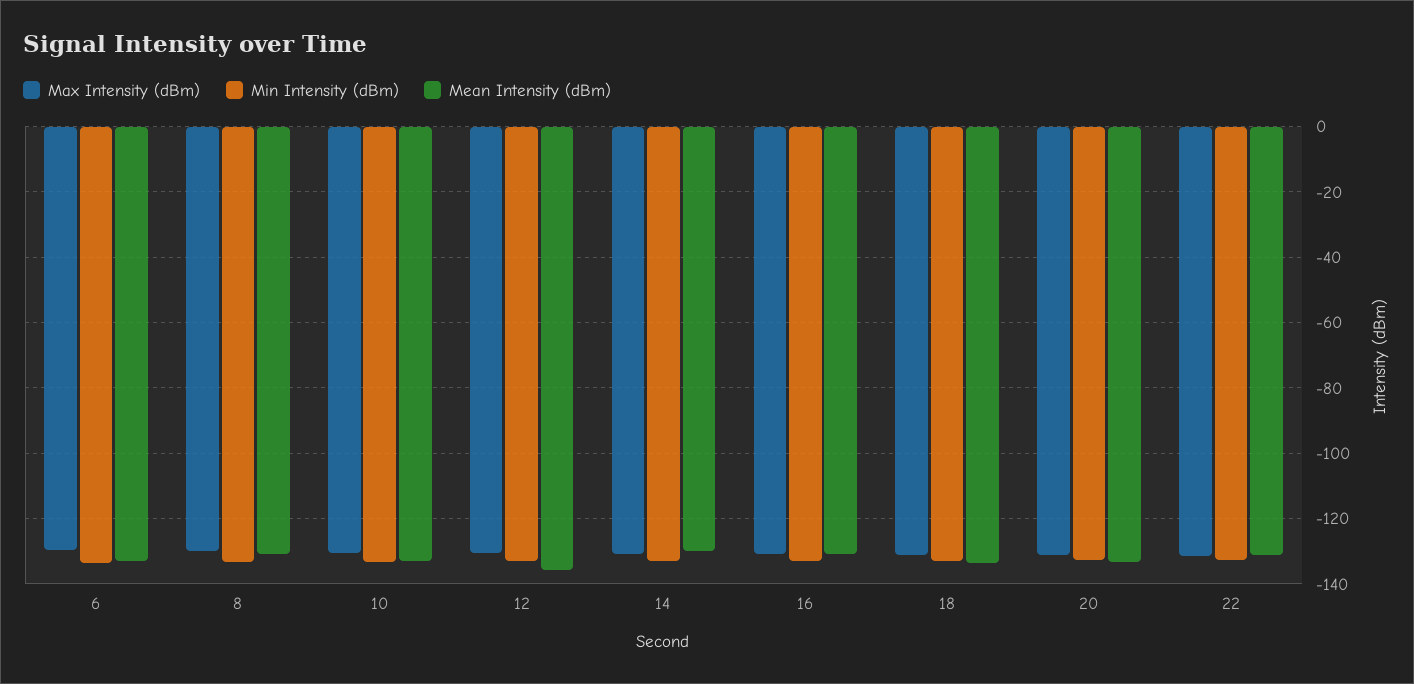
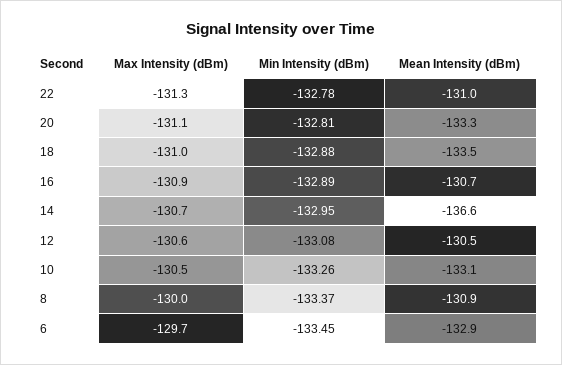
  {
    "Max Intensity (dBm)": {
      "6": -129.7,
      "8": -130,
      "10": -130.5,
      "12": -130.6,
      "14": -130.7,
      "16": -130.9,
      "18": -131,
      "20": -131.1,
      "22": -131.3
    },
    "Min Intensity (dBm)": {
      "6": -133.45,
      "8": -133.37,
      "10": -133.26,
      "12": -133.08,
      "14": -132.95,
      "16": -132.89,
      "18": -132.88,
      "20": -132.81,
      "22": -132.78
    },
    "Mean Intensity (dBm)": {
      "6": -132.9,
      "8": -130.9,
      "10": -133.1,
-     "12": -136,
+     "12": -130.5,
-     "14": -130,
+     "14": -136.6,
      "16": -130.7,
      "18": -133.5,
      "20": -133.3,
      "22": -131
    }
  }

